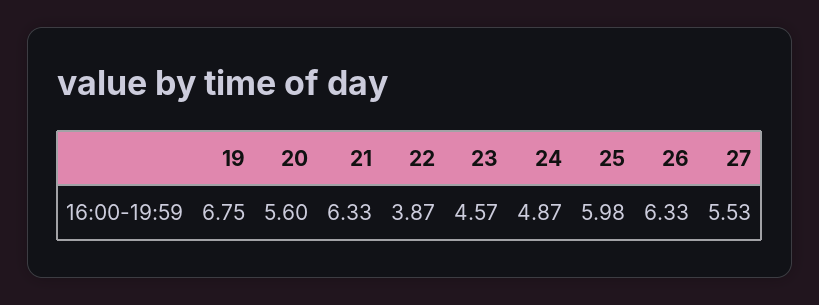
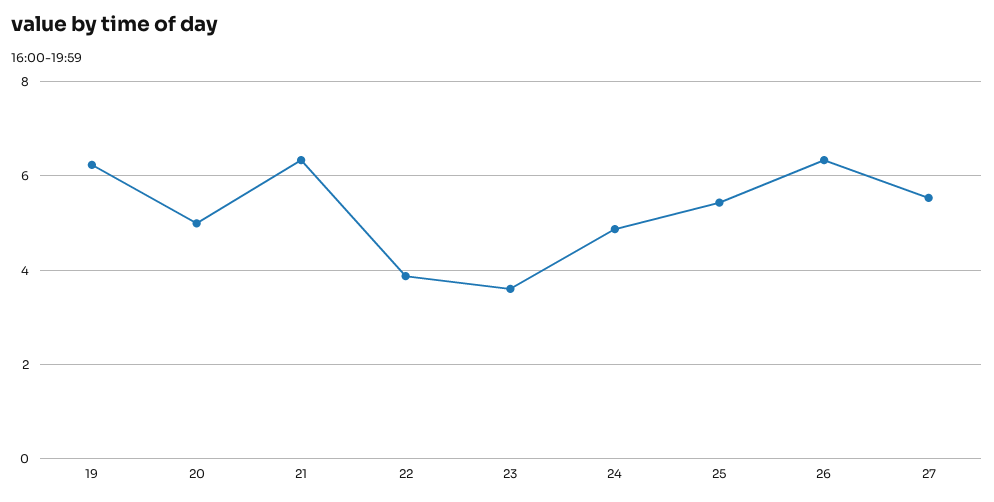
  {
-   "19": 6.75,
+   "19": 6.2,
-   "20": 5.6,
+   "20": 5,
    "21": 6.33,
    "22": 3.87,
-   "23": 4.57,
+   "23": 3.6,
    "24": 4.87,
-   "25": 5.98,
+   "25": 5.4,
    "26": 6.33,
    "27": 5.53
  }

